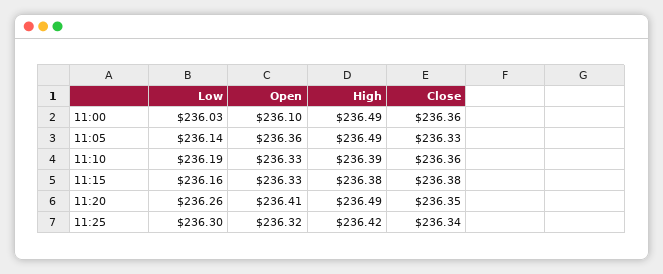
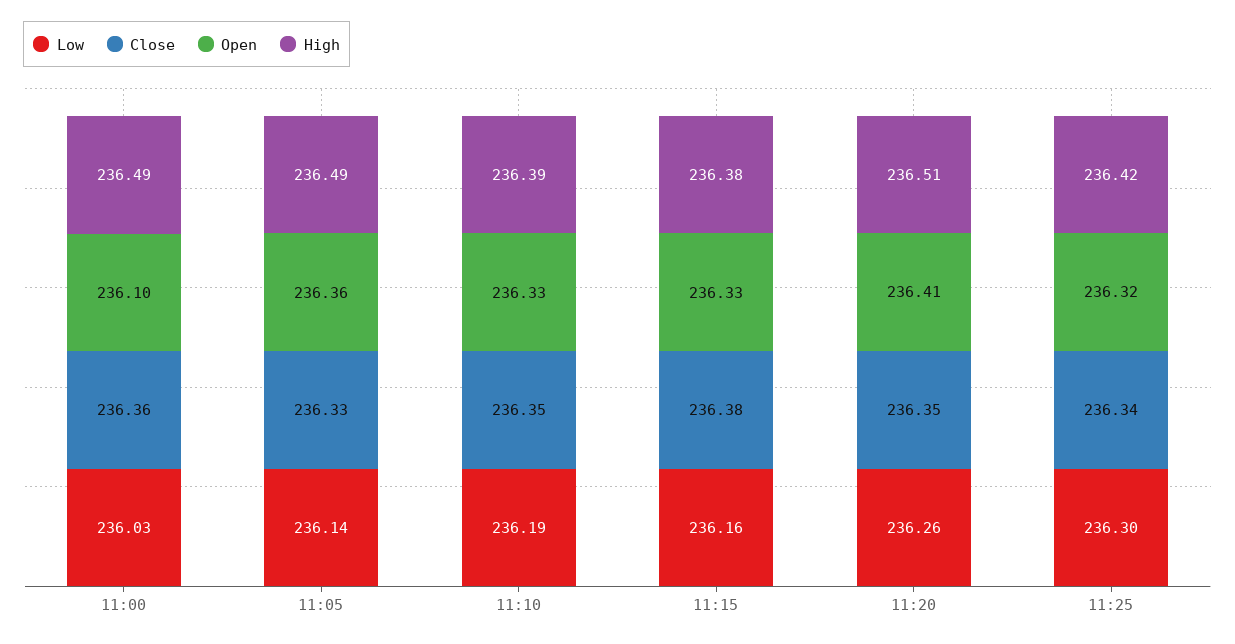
  {
    "Low": {
      "11:00": 236.03,
      "11:05": 236.14,
      "11:10": 236.19,
      "11:15": 236.16,
      "11:20": 236.26,
      "11:25": 236.3
    },
    "Open": {
      "11:00": 236.1,
      "11:05": 236.36,
      "11:10": 236.33,
      "11:15": 236.33,
      "11:20": 236.41,
      "11:25": 236.32
    },
    "High": {
      "11:00": 236.49,
      "11:05": 236.49,
      "11:10": 236.39,
      "11:15": 236.38,
-     "11:20": 236.49,
+     "11:20": 236.51,
      "11:25": 236.42
    },
    "Close": {
      "11:00": 236.36,
      "11:05": 236.33,
-     "11:10": 236.36,
+     "11:10": 236.35,
      "11:15": 236.38,
      "11:20": 236.35,
      "11:25": 236.34
    }
  }

